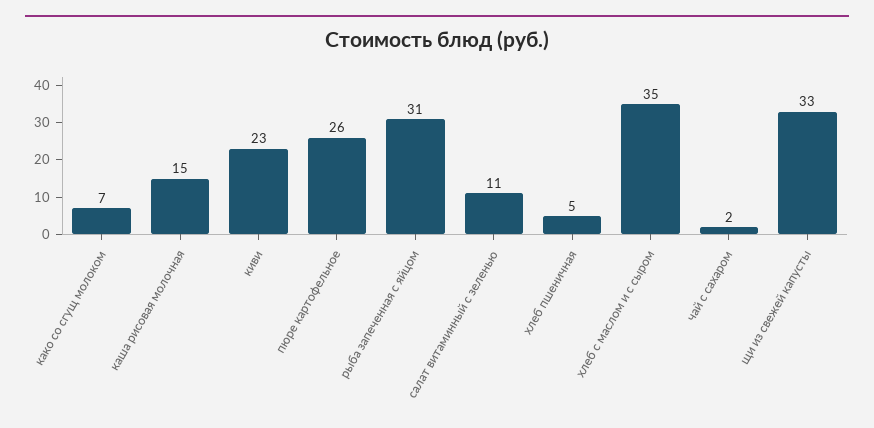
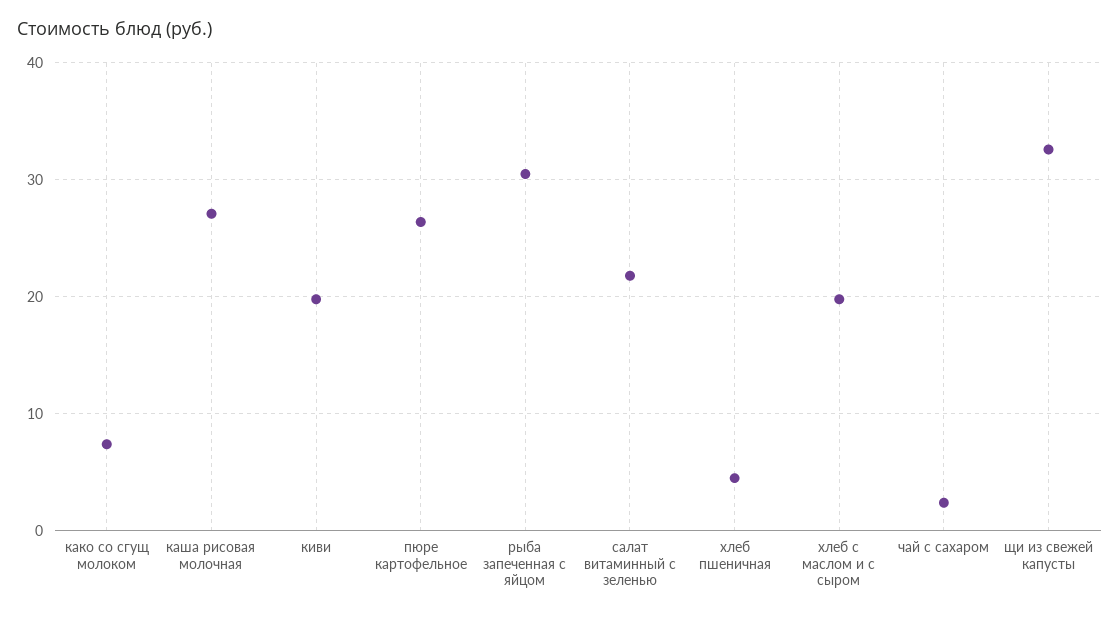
  {
    "како со сгущ молоком": 7,
-   "каша рисовая молочная": 15,
+   "каша рисовая молочная": 27,
-   "киви": 23,
+   "киви": 20,
    "пюре картофельное": 26,
    "рыба запеченная с яйцом": 31,
-   "салат витаминный с зеленью": 11,
+   "салат витаминный с зеленью": 22,
    "хлеб пшеничная": 5,
-   "хлеб с маслом и с сыром": 35,
+   "хлеб с маслом и с сыром": 20,
    "чай с сахаром": 2,
    "щи из свежей капусты": 33
  }

